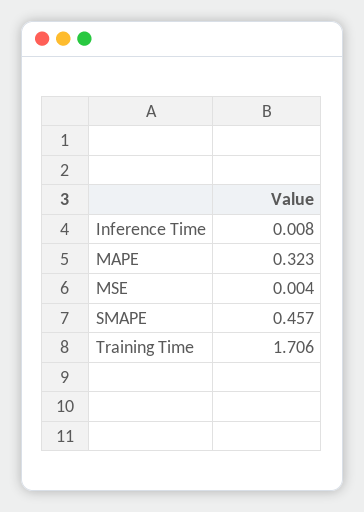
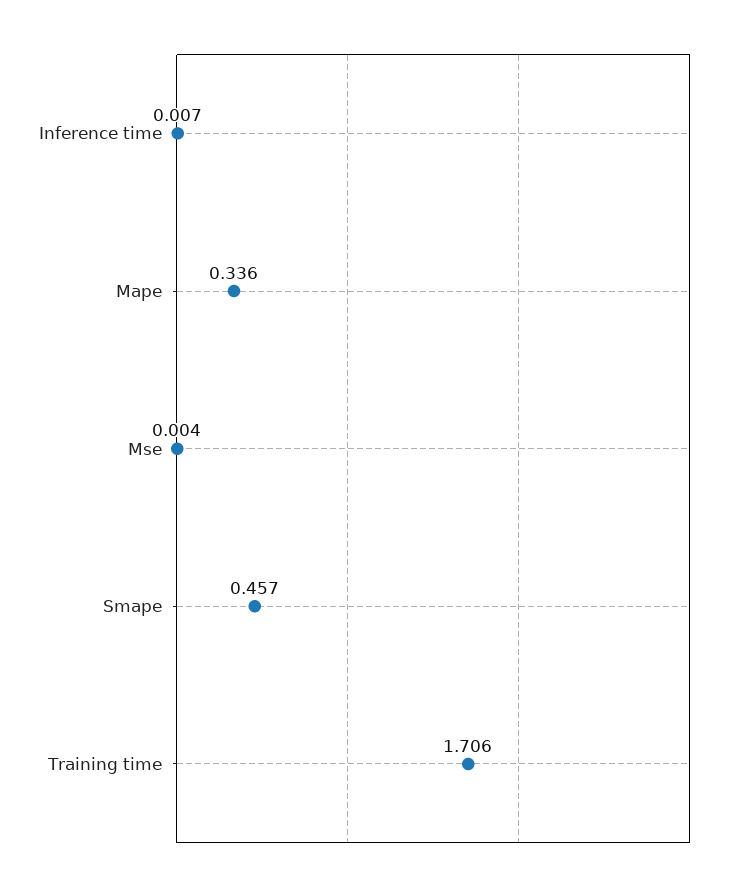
  {
-   "Inference Time": 0.008,
+   "Inference Time": 0.007,
-   "MAPE": 0.323,
+   "MAPE": 0.336,
    "MSE": 0.004,
    "SMAPE": 0.457,
    "Training Time": 1.706
  }

